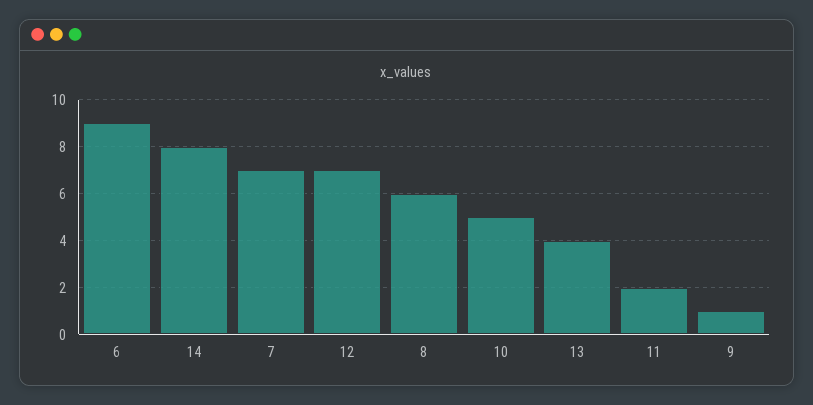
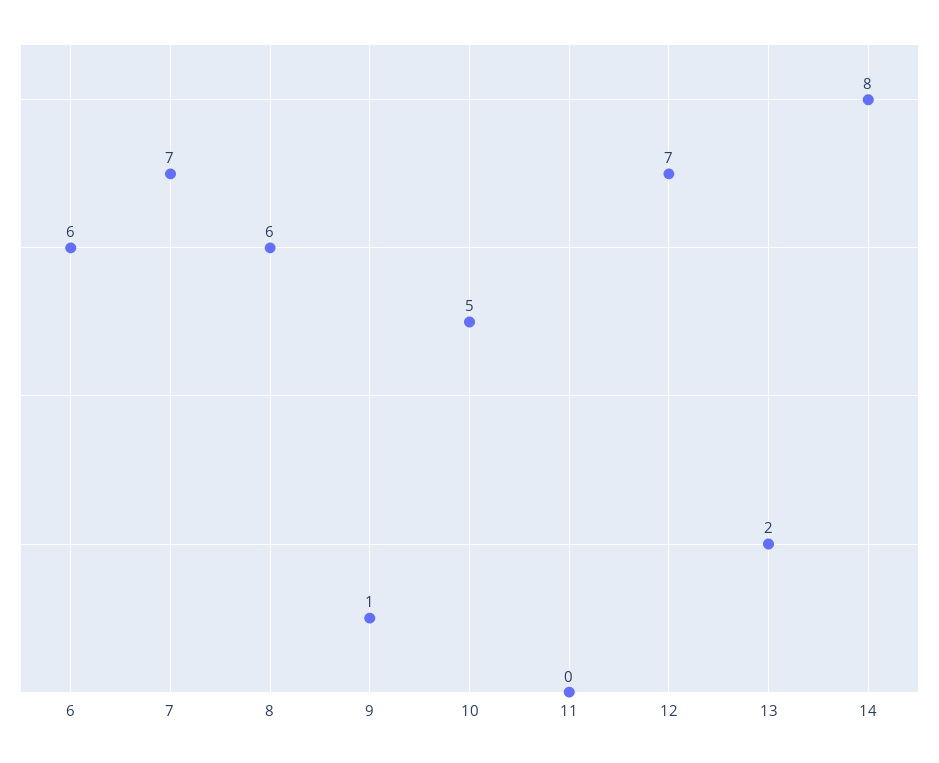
  {
-   "6": 9,
+   "6": 6,
    "14": 8,
    "7": 7,
    "12": 7,
    "8": 6,
    "10": 5,
-   "13": 4,
+   "13": 2,
-   "11": 2,
+   "11": 0,
    "9": 1
  }

